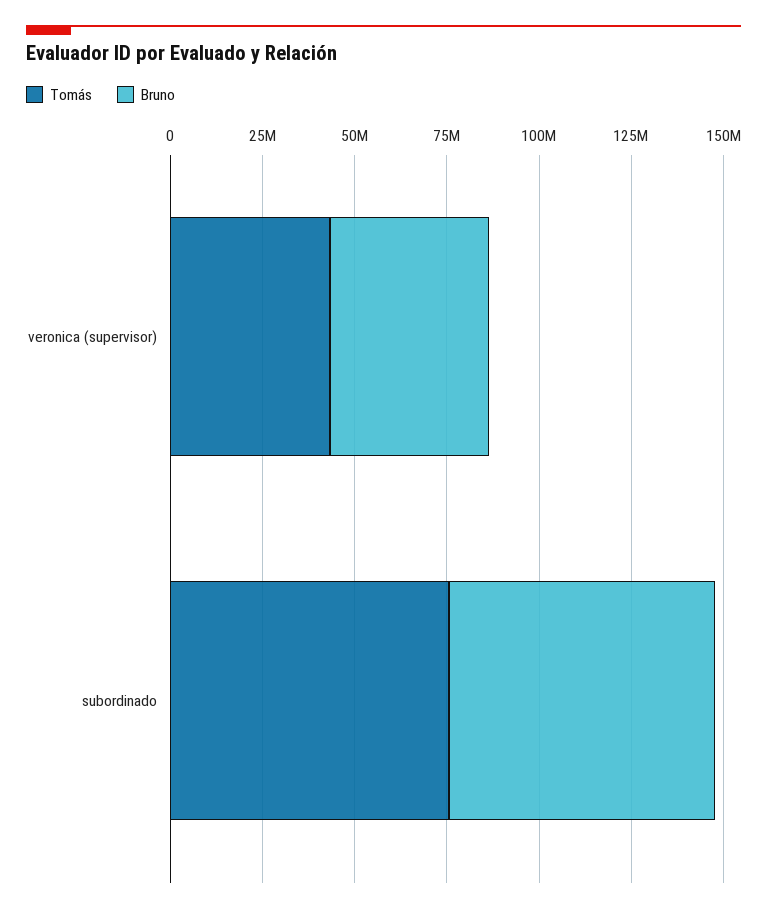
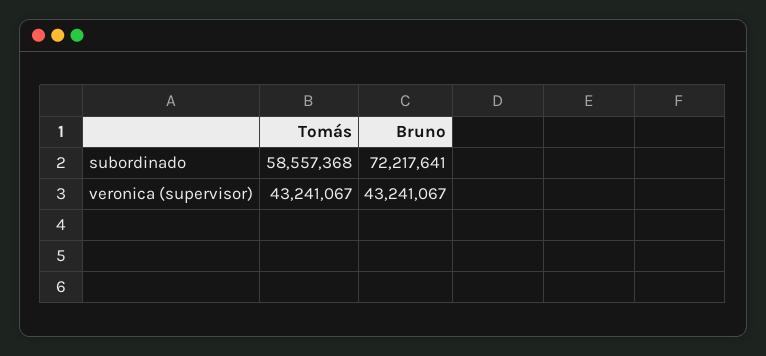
  {
    "Tomás": {
      "veronica (supervisor)": 43241067,
-     "subordinado": 75000000
+     "subordinado": 58557368
    },
    "Bruno": {
      "veronica (supervisor)": 43241067,
      "subordinado": 72217641
    }
  }

